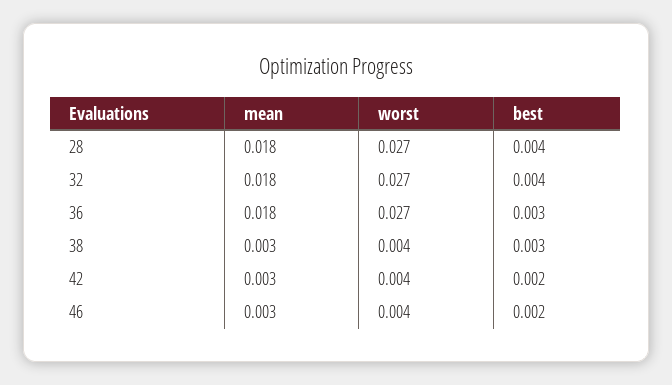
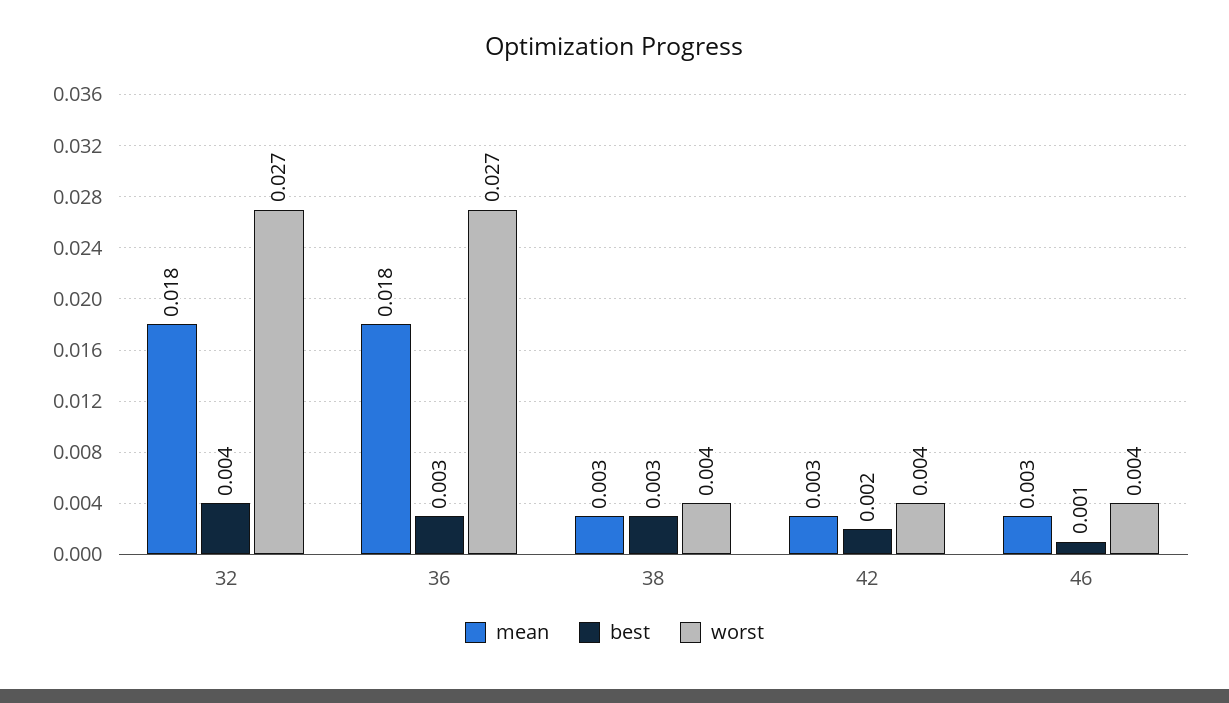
  {
    "mean": {
-     "28": 0.018,
      "32": 0.018,
      "36": 0.018,
      "38": 0.003,
      "42": 0.003,
      "46": 0.003
    },
    "worst": {
-     "28": 0.027,
      "32": 0.027,
      "36": 0.027,
      "38": 0.004,
      "42": 0.004,
      "46": 0.004
    },
    "best": {
-     "28": 0.004,
      "32": 0.004,
      "36": 0.003,
      "38": 0.003,
      "42": 0.002,
-     "46": 0.002
+     "46": 0.001
    }
  }

